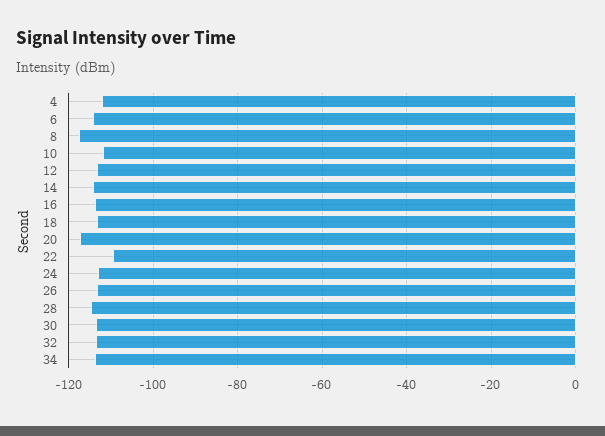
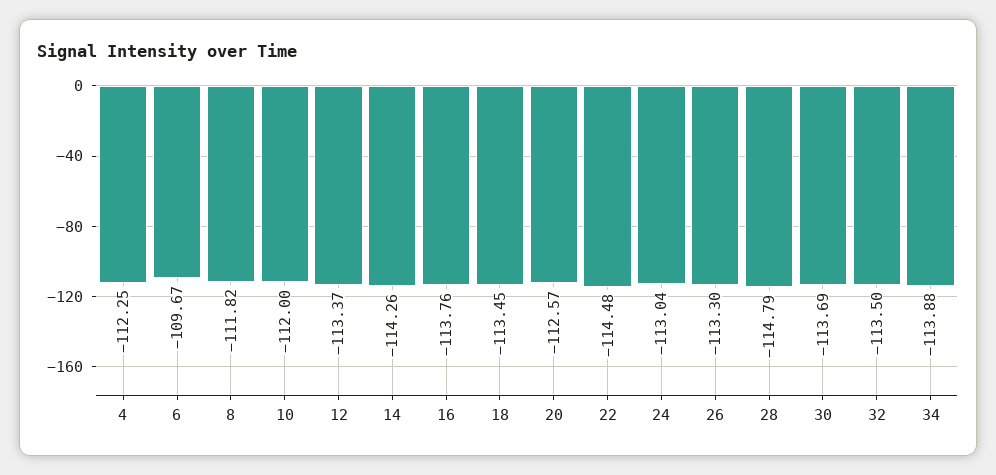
  {
    "4": -112.25,
-   "6": -114,
+   "6": -109.67,
-   "8": -118,
+   "8": -111.82,
    "10": -112,
    "12": -113.37,
    "14": -114.26,
    "16": -113.76,
    "18": -113.45,
-   "20": -118,
+   "20": -112.57,
-   "22": -110,
+   "22": -114.48,
    "24": -113.04,
    "26": -113.3,
    "28": -114.79,
    "30": -113.69,
    "32": -113.5,
    "34": -113.88
  }

